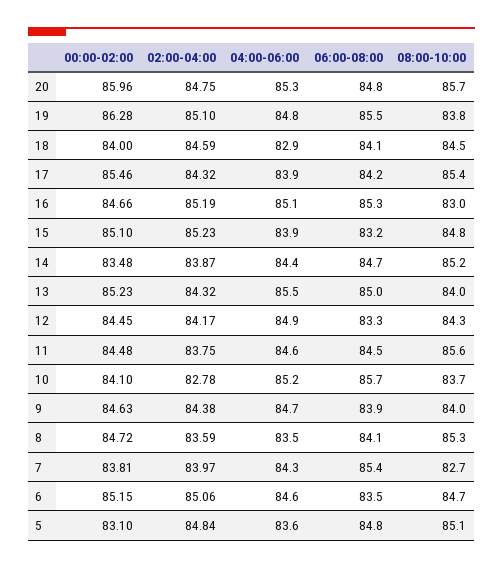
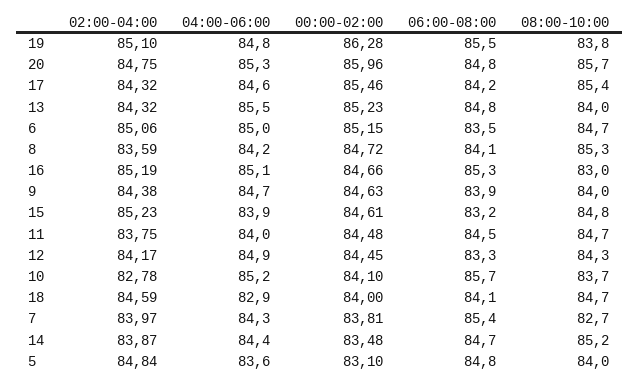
  {
    "00:00-02:00": {
      "20": 85.96,
      "19": 86.28,
      "18": 84,
      "17": 85.46,
      "16": 84.66,
-     "15": 85.1,
+     "15": 84.61,
      "14": 83.48,
      "13": 85.23,
      "12": 84.45,
      "11": 84.48,
      "10": 84.1,
      "9": 84.63,
      "8": 84.72,
      "7": 83.81,
      "6": 85.15,
      "5": 83.1
    },
    "02:00-04:00": {
      "20": 84.75,
      "19": 85.1,
      "18": 84.59,
      "17": 84.32,
      "16": 85.19,
      "15": 85.23,
      "14": 83.87,
      "13": 84.32,
      "12": 84.17,
      "11": 83.75,
      "10": 82.78,
      "9": 84.38,
      "8": 83.59,
      "7": 83.97,
      "6": 85.06,
      "5": 84.84
    },
    "04:00-06:00": {
      "20": 85.3,
      "19": 84.8,
      "18": 82.9,
-     "17": 83.9,
+     "17": 84.6,
      "16": 85.1,
      "15": 83.9,
      "14": 84.4,
      "13": 85.5,
      "12": 84.9,
-     "11": 84.6,
+     "11": 84,
      "10": 85.2,
      "9": 84.7,
-     "8": 83.5,
+     "8": 84.2,
      "7": 84.3,
-     "6": 84.6,
+     "6": 85,
      "5": 83.6
    },
    "06:00-08:00": {
      "20": 84.8,
      "19": 85.5,
      "18": 84.1,
      "17": 84.2,
      "16": 85.3,
      "15": 83.2,
      "14": 84.7,
-     "13": 85,
+     "13": 84.8,
      "12": 83.3,
      "11": 84.5,
      "10": 85.7,
      "9": 83.9,
      "8": 84.1,
      "7": 85.4,
      "6": 83.5,
      "5": 84.8
    },
    "08:00-10:00": {
      "20": 85.7,
      "19": 83.8,
-     "18": 84.5,
+     "18": 84.7,
      "17": 85.4,
      "16": 83,
      "15": 84.8,
      "14": 85.2,
      "13": 84,
      "12": 84.3,
-     "11": 85.6,
+     "11": 84.7,
      "10": 83.7,
      "9": 84,
      "8": 85.3,
      "7": 82.7,
      "6": 84.7,
-     "5": 85.1
+     "5": 84
    }
  }

